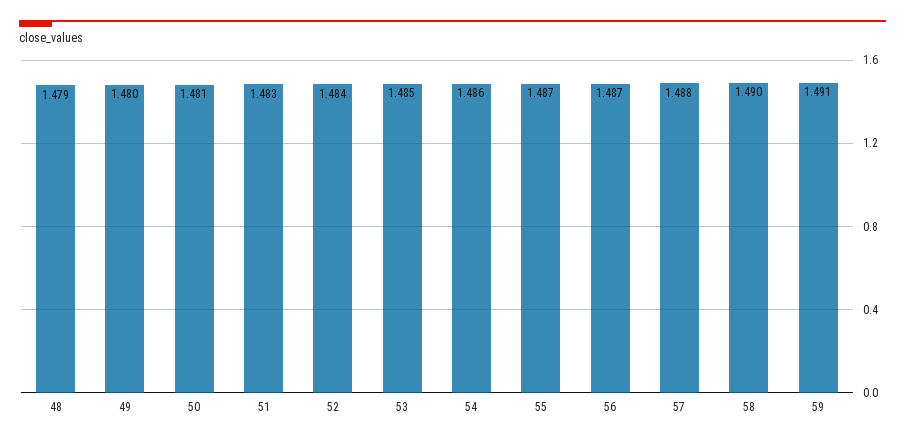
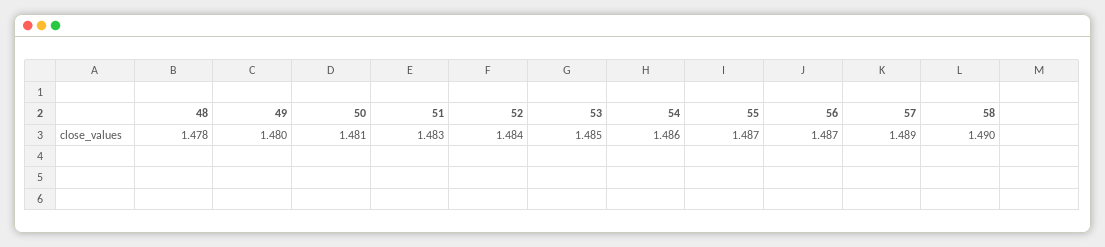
  {
-   "48": 1.479,
+   "48": 1.478,
    "49": 1.48,
    "50": 1.481,
    "51": 1.483,
    "52": 1.484,
    "53": 1.485,
    "54": 1.486,
    "55": 1.487,
    "56": 1.487,
-   "57": 1.488,
+   "57": 1.489,
-   "58": 1.49,
+   "58": 1.49
-   "59": 1.491
  }

